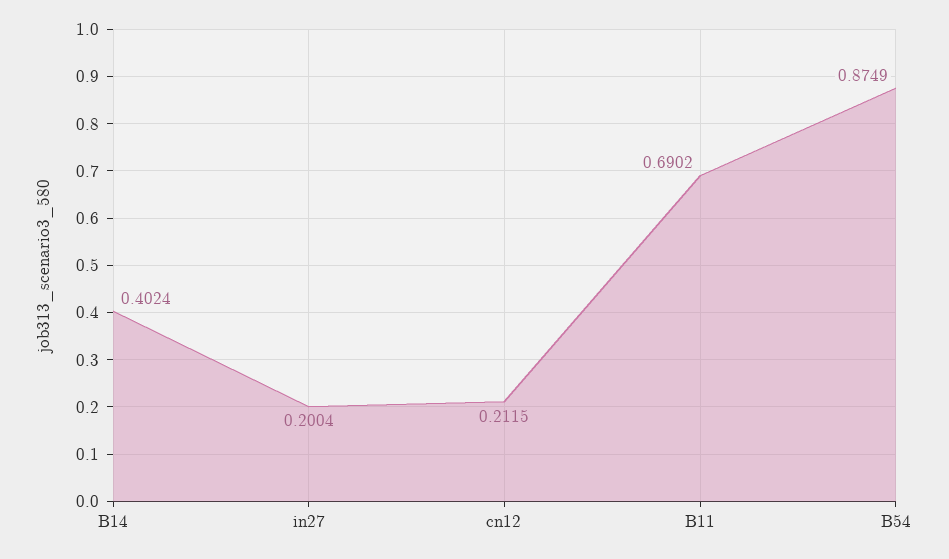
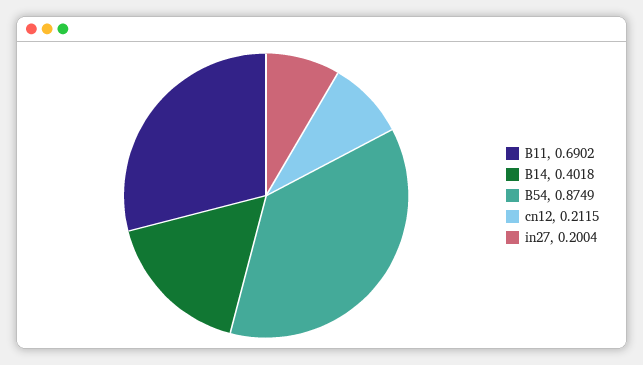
  {
-   "B14": 0.4024,
+   "B14": 0.4018,
    "in27": 0.2004,
    "cn12": 0.2115,
    "B11": 0.6902,
    "B54": 0.8749
  }

